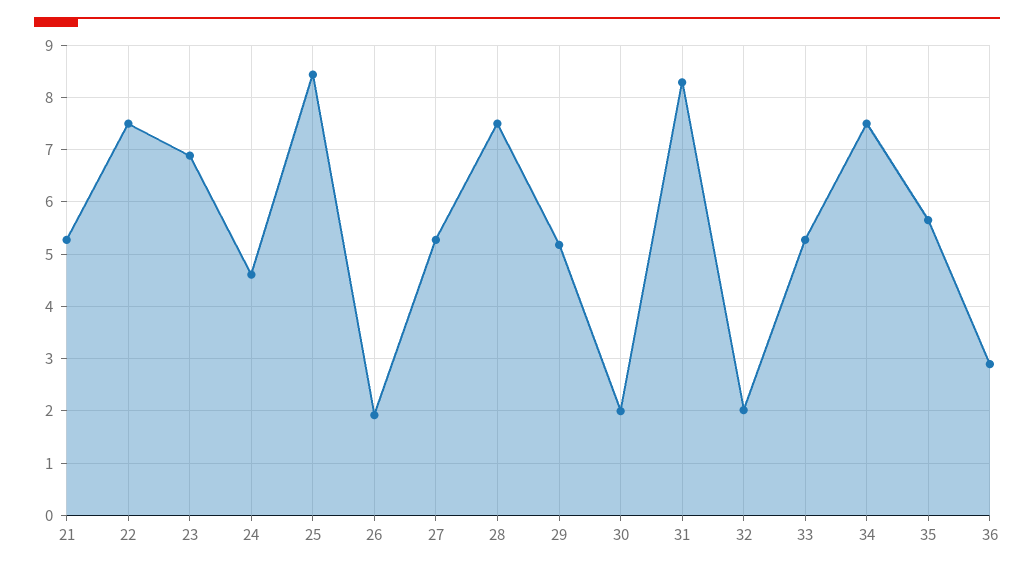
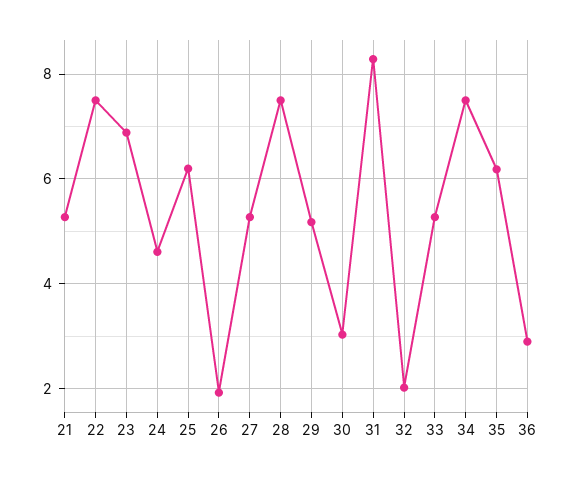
  {
    "21": 5.2,
    "22": 7.6,
    "23": 6.8,
    "24": 4.6,
-   "25": 8.4,
+   "25": 6.2,
    "26": 2,
    "27": 5.2,
    "28": 7.6,
    "29": 5.2,
-   "30": 2,
+   "30": 3,
    "31": 8.2,
    "32": 2,
    "33": 5.2,
    "34": 7.6,
-   "35": 5.6,
+   "35": 6.2,
    "36": 2.8
  }

